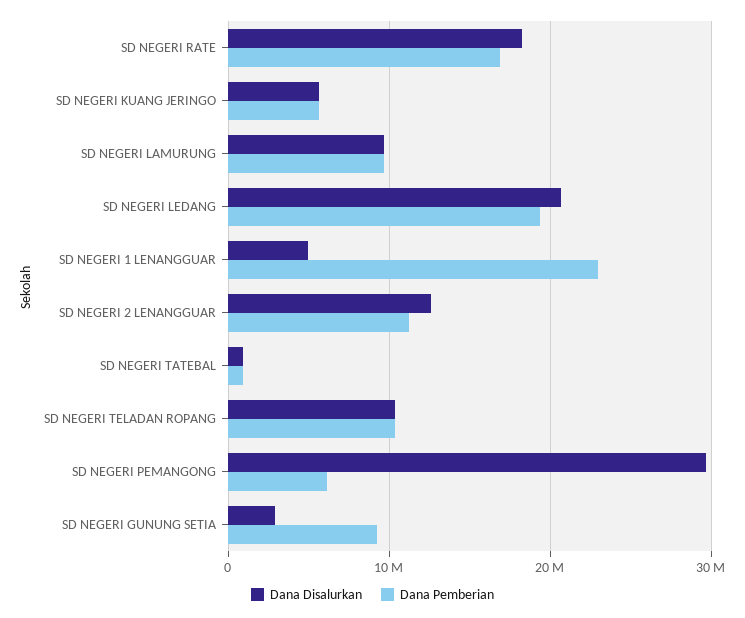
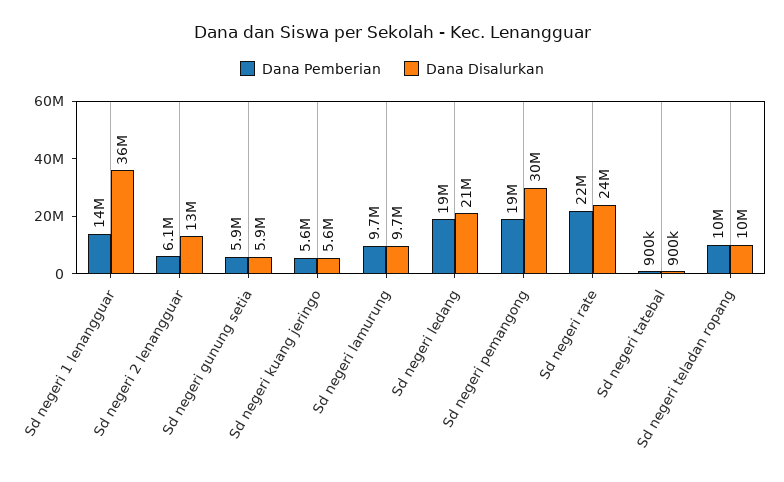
  {
    "Dana Disalurkan": {
-     "SD NEGERI RATE": 18000000,
+     "SD NEGERI RATE": 24000000,
      "SD NEGERI KUANG JERINGO": 5600000,
      "SD NEGERI LAMURUNG": 9700000,
      "SD NEGERI LEDANG": 21000000,
-     "SD NEGERI 1 LENANGGUAR": 5000000,
+     "SD NEGERI 1 LENANGGUAR": 36000000,
      "SD NEGERI 2 LENANGGUAR": 13000000,
      "SD NEGERI TATEBAL": 900000,
      "SD NEGERI TELADAN ROPANG": 10000000,
      "SD NEGERI PEMANGONG": 30000000,
-     "SD NEGERI GUNUNG SETIA": 3000000
+     "SD NEGERI GUNUNG SETIA": 5900000
    },
    "Dana Pemberian": {
-     "SD NEGERI RATE": 17000000,
+     "SD NEGERI RATE": 22000000,
      "SD NEGERI KUANG JERINGO": 5600000,
      "SD NEGERI LAMURUNG": 9700000,
      "SD NEGERI LEDANG": 19000000,
-     "SD NEGERI 1 LENANGGUAR": 23000000,
+     "SD NEGERI 1 LENANGGUAR": 14000000,
-     "SD NEGERI 2 LENANGGUAR": 11000000,
+     "SD NEGERI 2 LENANGGUAR": 6100000,
      "SD NEGERI TATEBAL": 900000,
      "SD NEGERI TELADAN ROPANG": 10000000,
-     "SD NEGERI PEMANGONG": 6000000,
+     "SD NEGERI PEMANGONG": 19000000,
-     "SD NEGERI GUNUNG SETIA": 9000000
+     "SD NEGERI GUNUNG SETIA": 5900000
    }
  }

